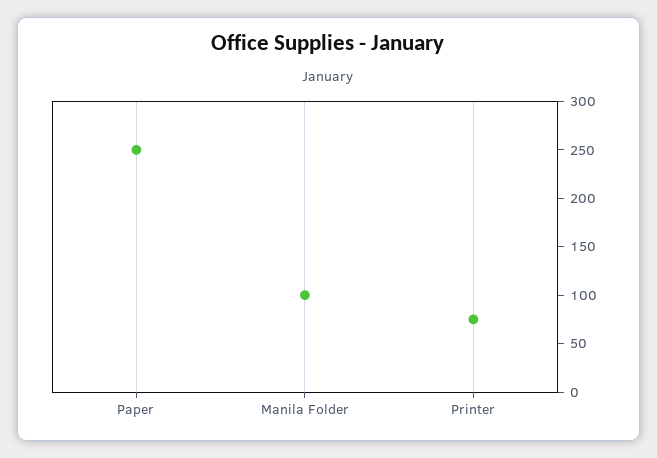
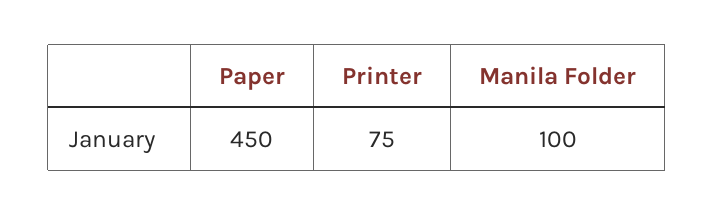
  {
-   "Paper": 250,
+   "Paper": 450,
    "Manila Folder": 100,
    "Printer": 75
  }

